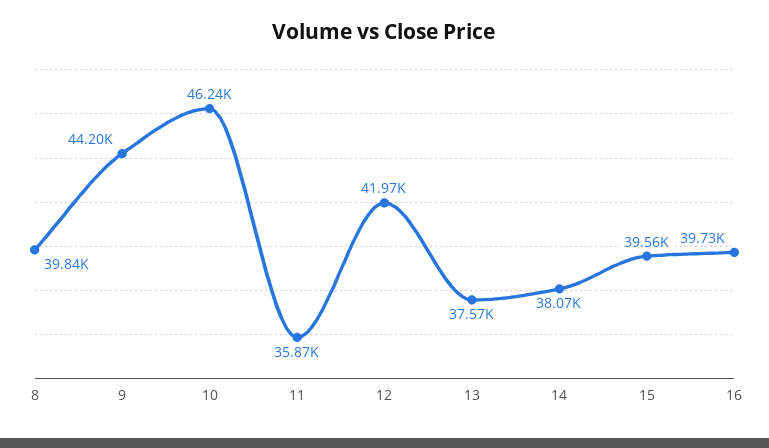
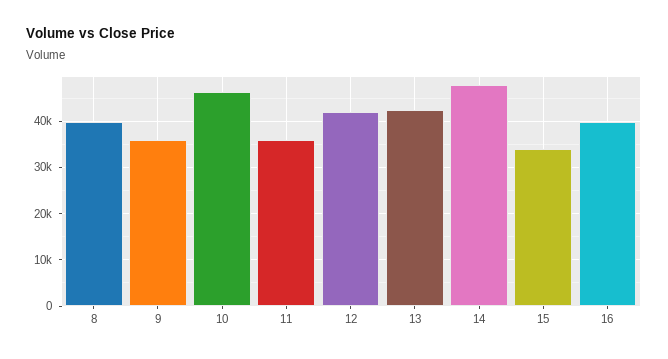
  {
    "8": 39840,
-   "9": 44200,
+   "9": 36000,
    "10": 46240,
    "11": 35870,
    "12": 41970,
-   "13": 37570,
+   "13": 42000,
-   "14": 38070,
+   "14": 48000,
-   "15": 39560,
+   "15": 34000,
    "16": 39730
  }

